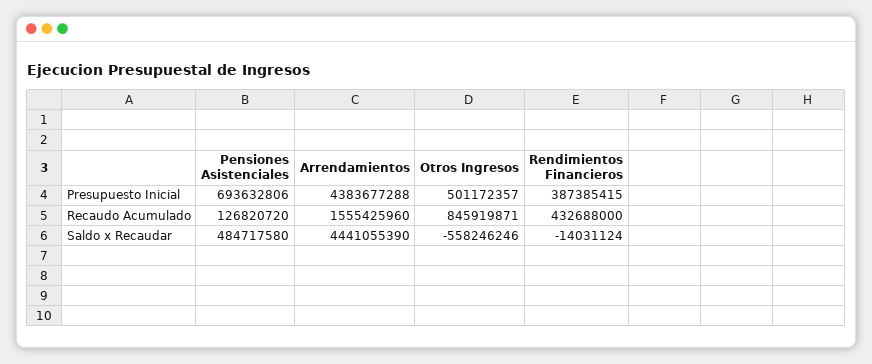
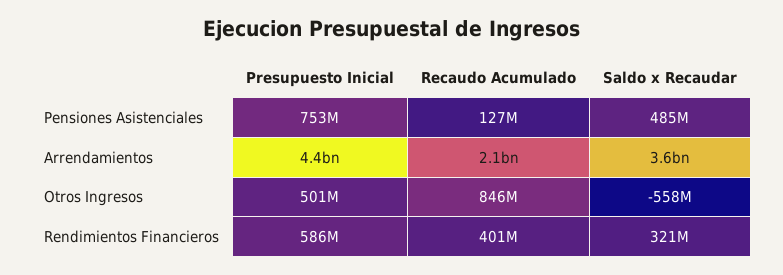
  {
    "Pensiones Asistenciales": {
-     "Presupuesto Inicial": 693632806,
+     "Presupuesto Inicial": 753000000,
      "Recaudo Acumulado": 126820720,
      "Saldo x Recaudar": 484717580
    },
    "Arrendamientos": {
      "Presupuesto Inicial": 4383677288,
-     "Recaudo Acumulado": 1555425960,
+     "Recaudo Acumulado": 2100000000,
-     "Saldo x Recaudar": 4441055390
+     "Saldo x Recaudar": 3600000000
    },
    "Otros Ingresos": {
      "Presupuesto Inicial": 501172357,
      "Recaudo Acumulado": 845919871,
      "Saldo x Recaudar": -558246246
    },
    "Rendimientos Financieros": {
-     "Presupuesto Inicial": 387385415,
+     "Presupuesto Inicial": 586000000,
-     "Recaudo Acumulado": 432688000,
+     "Recaudo Acumulado": 401000000,
-     "Saldo x Recaudar": -14031124
+     "Saldo x Recaudar": 321000000
    }
  }

